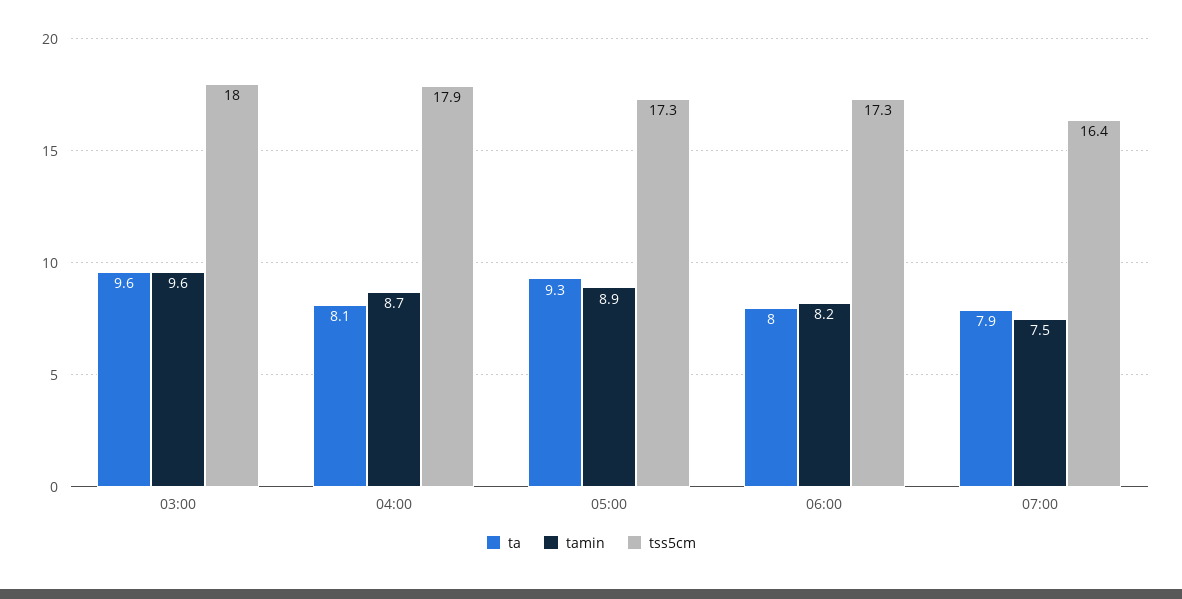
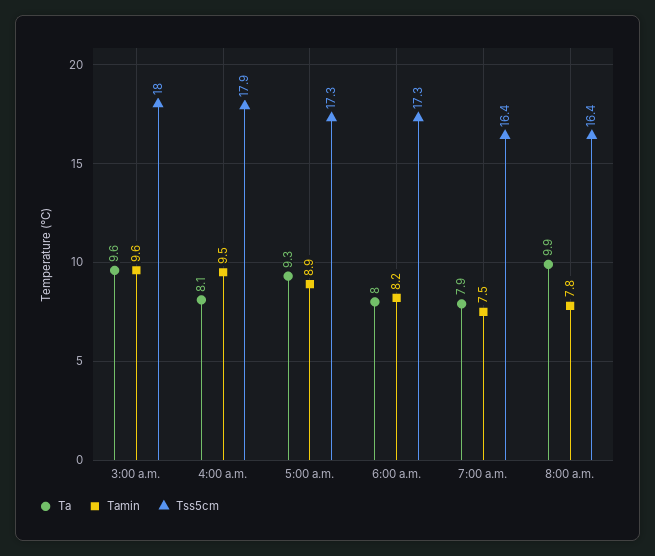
  {
    "ta": {
      "03:00": 9.6,
      "04:00": 8.1,
      "05:00": 9.3,
      "06:00": 8,
-     "07:00": 7.9
+     "07:00": 7.9,
+     "8:00 a.m.": 9.9
    },
    "tamin": {
      "03:00": 9.6,
-     "04:00": 8.7,
+     "04:00": 9.5,
      "05:00": 8.9,
      "06:00": 8.2,
-     "07:00": 7.5
+     "07:00": 7.5,
+     "8:00 a.m.": 7.8
    },
    "tss5cm": {
      "03:00": 18,
      "04:00": 17.9,
      "05:00": 17.3,
      "06:00": 17.3,
-     "07:00": 16.4
+     "07:00": 16.4,
+     "8:00 a.m.": 16.4
    }
  }

